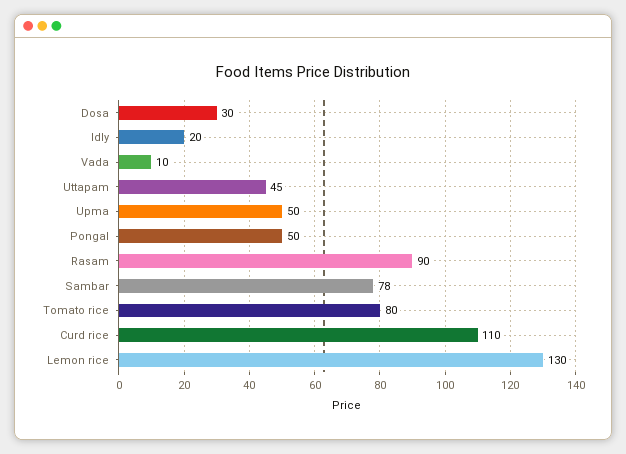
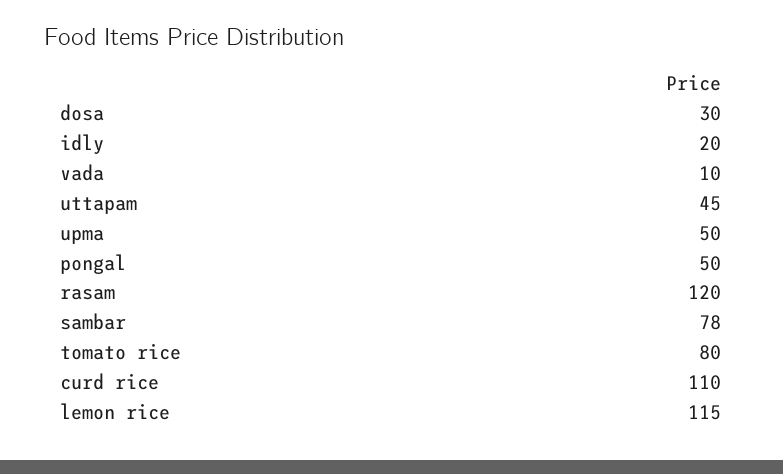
  {
    "Dosa": 30,
    "Idly": 20,
    "Vada": 10,
    "Uttapam": 45,
    "Upma": 50,
    "Pongal": 50,
-   "Rasam": 90,
+   "Rasam": 120,
    "Sambar": 78,
    "Tomato rice": 80,
    "Curd rice": 110,
-   "Lemon rice": 130
+   "Lemon rice": 115
  }

